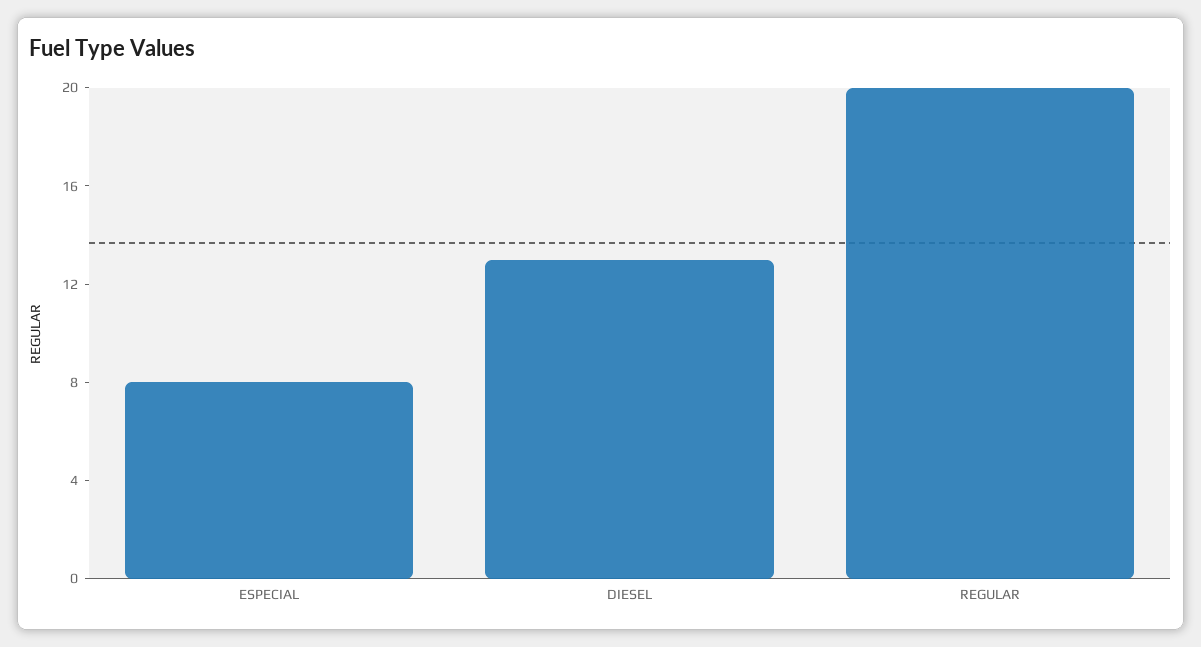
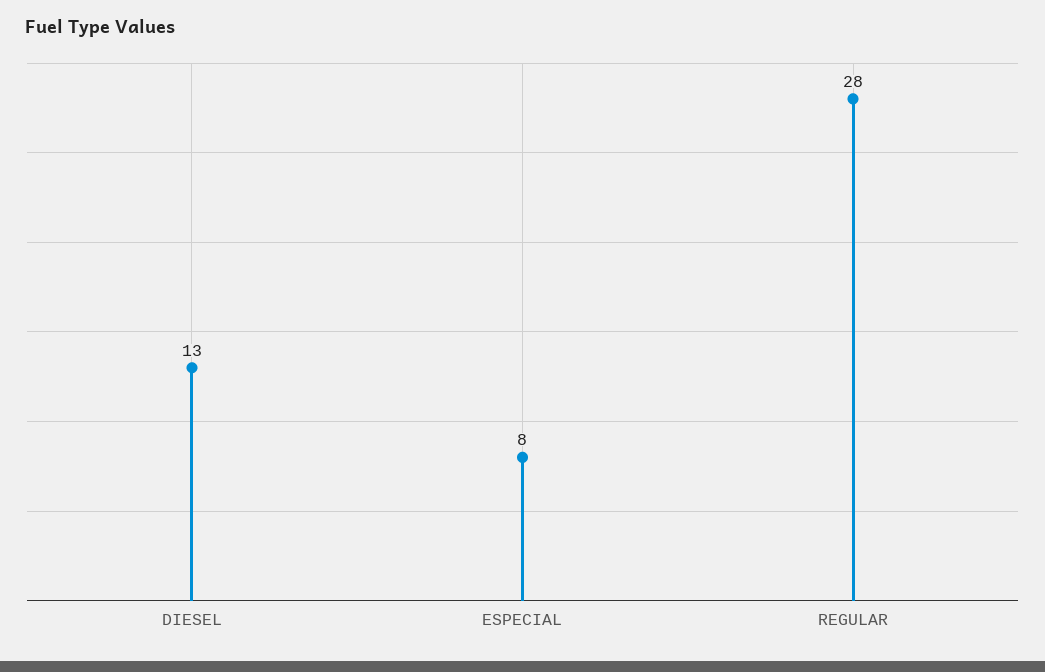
  {
    "ESPECIAL": 8,
    "DIESEL": 13,
-   "REGULAR": 20
+   "REGULAR": 28
  }

